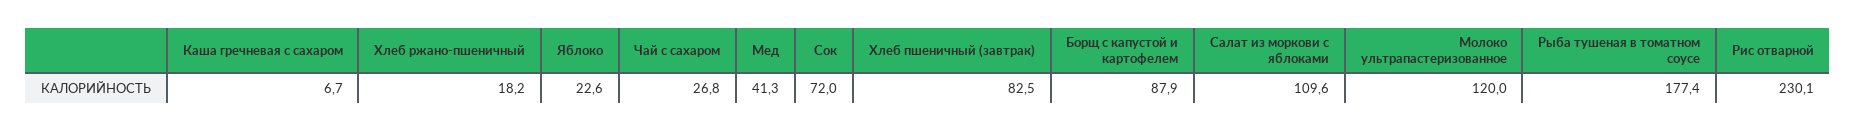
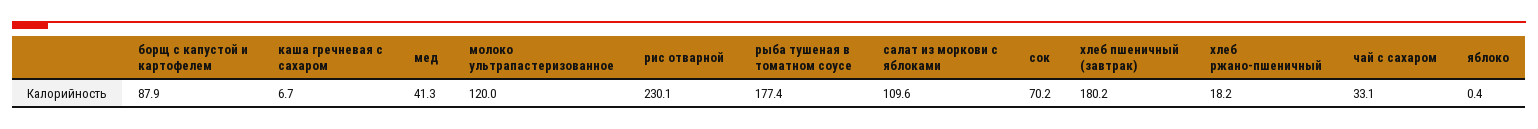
  {
    "Каша гречневая с сахаром": 6.7,
    "Хлеб ржано-пшеничный": 18.2,
-   "Яблоко": 22.6,
+   "Яблоко": 0.4,
-   "Чай с сахаром": 26.8,
+   "Чай с сахаром": 33.1,
    "Мед": 41.3,
-   "Сок": 72,
+   "Сок": 70.2,
-   "Хлеб пшеничный (завтрак)": 82.5,
+   "Хлеб пшеничный (завтрак)": 180.2,
    "Борщ с капустой и картофелем": 87.9,
    "Салат из моркови с яблоками": 109.6,
    "Молоко ультрапастеризованное": 120,
    "Рыба тушеная в томатном соусе": 177.4,
    "Рис отварной": 230.1
  }

